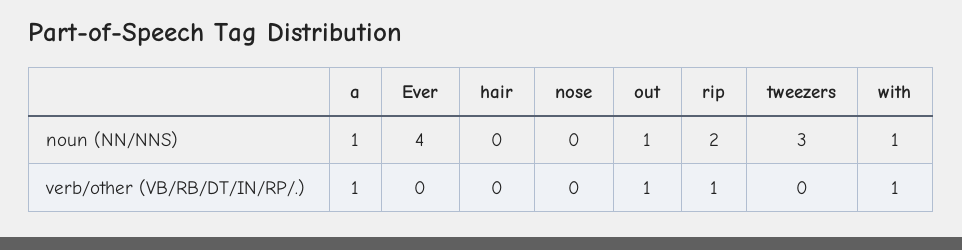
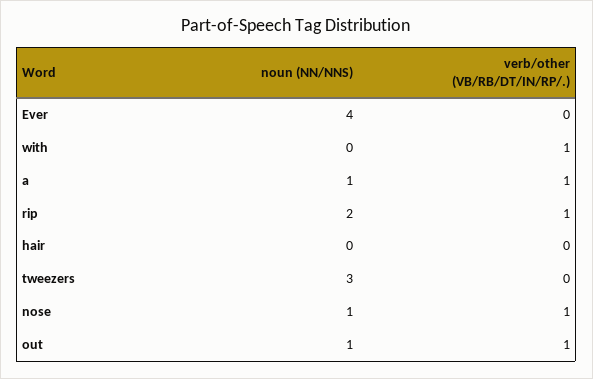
  {
    "a": {
      "noun (NN/NNS)": 1,
      "verb/other (VB/RB/DT/IN/RP/.)": 1
    },
    "Ever": {
      "noun (NN/NNS)": 4,
      "verb/other (VB/RB/DT/IN/RP/.)": 0
    },
    "hair": {
      "noun (NN/NNS)": 0,
      "verb/other (VB/RB/DT/IN/RP/.)": 0
    },
    "nose": {
-     "noun (NN/NNS)": 0,
+     "noun (NN/NNS)": 1,
-     "verb/other (VB/RB/DT/IN/RP/.)": 0
+     "verb/other (VB/RB/DT/IN/RP/.)": 1
    },
    "out": {
      "noun (NN/NNS)": 1,
      "verb/other (VB/RB/DT/IN/RP/.)": 1
    },
    "rip": {
      "noun (NN/NNS)": 2,
      "verb/other (VB/RB/DT/IN/RP/.)": 1
    },
    "tweezers": {
      "noun (NN/NNS)": 3,
      "verb/other (VB/RB/DT/IN/RP/.)": 0
    },
    "with": {
-     "noun (NN/NNS)": 1,
+     "noun (NN/NNS)": 0,
      "verb/other (VB/RB/DT/IN/RP/.)": 1
    }
  }

